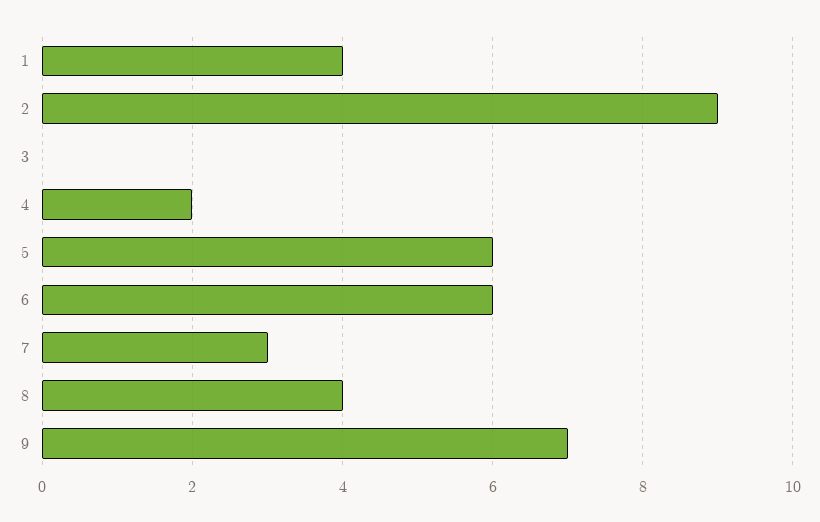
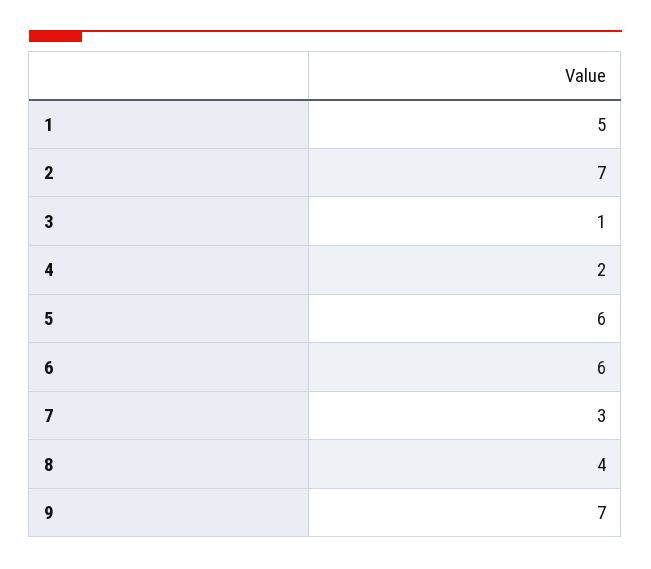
  {
-   "1": 4,
+   "1": 5,
-   "2": 9,
+   "2": 7,
-   "3": 0,
+   "3": 1,
    "4": 2,
    "5": 6,
    "6": 6,
    "7": 3,
    "8": 4,
    "9": 7
  }

